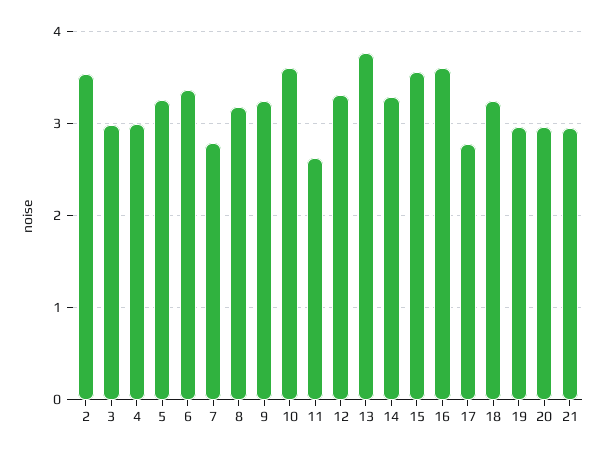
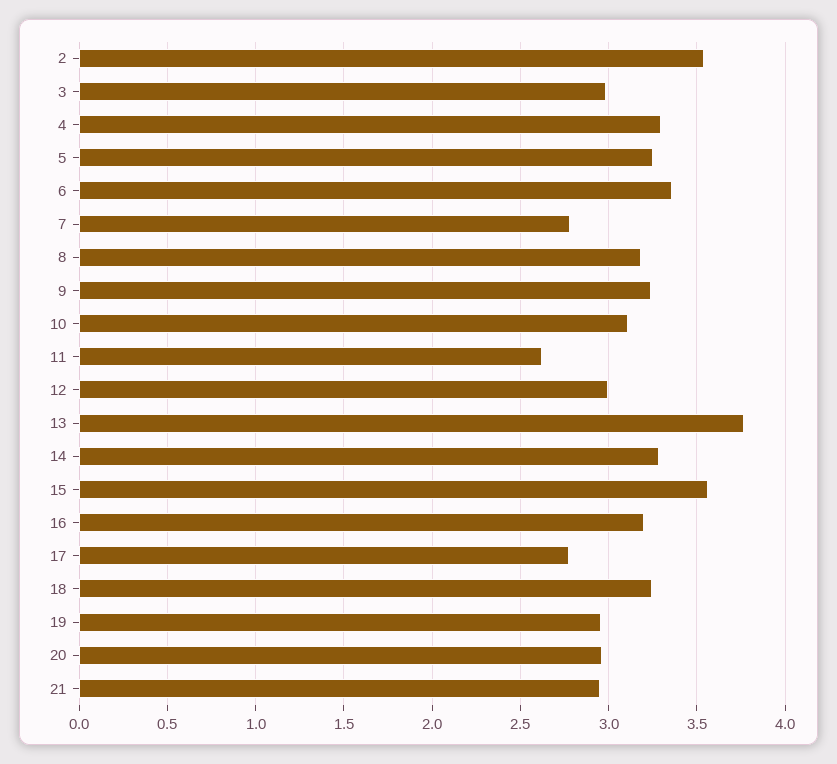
  {
    "2": 3.55,
    "3": 3,
-   "4": 3,
+   "4": 3.3,
    "5": 3.25,
    "6": 3.35,
    "7": 2.8,
    "8": 3.2,
    "9": 3.25,
-   "10": 3.6,
+   "10": 3.1,
    "11": 2.6,
-   "12": 3.3,
+   "12": 3,
    "13": 3.75,
    "14": 3.3,
    "15": 3.55,
-   "16": 3.6,
+   "16": 3.2,
    "17": 2.8,
    "18": 3.25,
    "19": 2.95,
    "20": 2.95,
    "21": 2.95
  }

